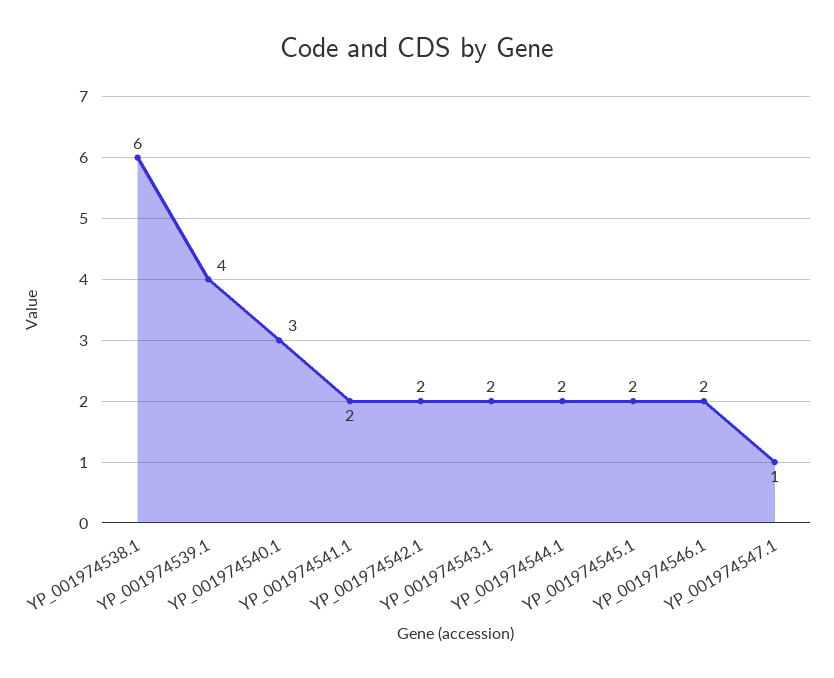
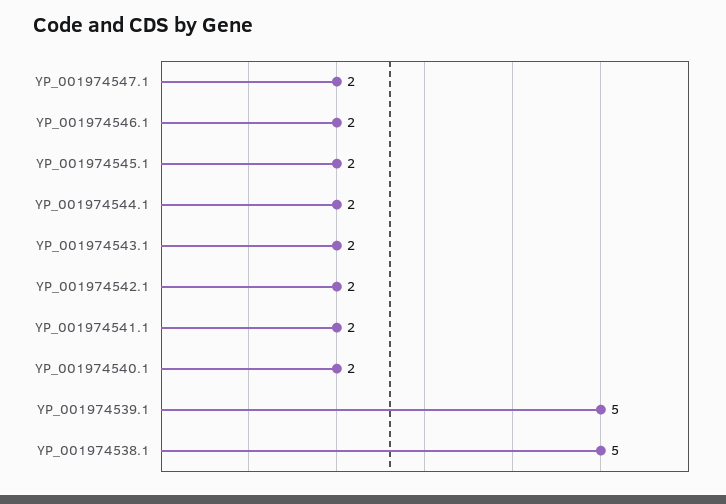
  {
-   "YP_001974538.1": 6,
+   "YP_001974538.1": 5,
-   "YP_001974539.1": 4,
+   "YP_001974539.1": 5,
-   "YP_001974540.1": 3,
+   "YP_001974540.1": 2,
    "YP_001974541.1": 2,
    "YP_001974542.1": 2,
    "YP_001974543.1": 2,
    "YP_001974544.1": 2,
    "YP_001974545.1": 2,
    "YP_001974546.1": 2,
-   "YP_001974547.1": 1
+   "YP_001974547.1": 2
  }

